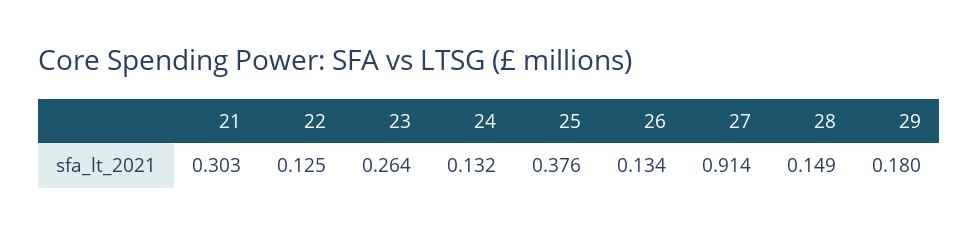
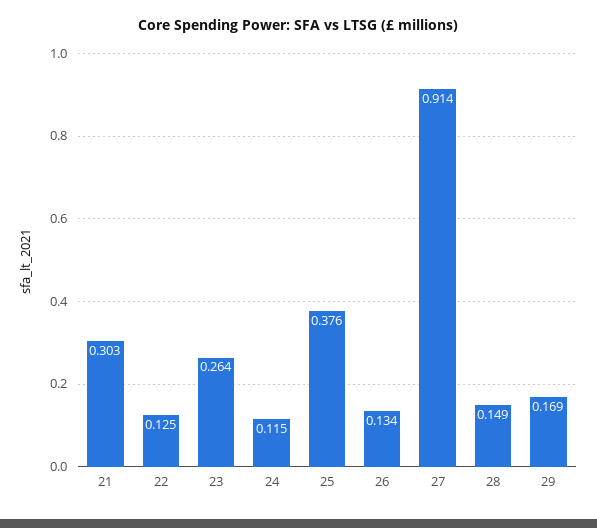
  {
    "21": 0.303,
    "22": 0.125,
    "23": 0.264,
-   "24": 0.132,
+   "24": 0.115,
    "25": 0.376,
    "26": 0.134,
    "27": 0.914,
    "28": 0.149,
-   "29": 0.18
+   "29": 0.169
  }

